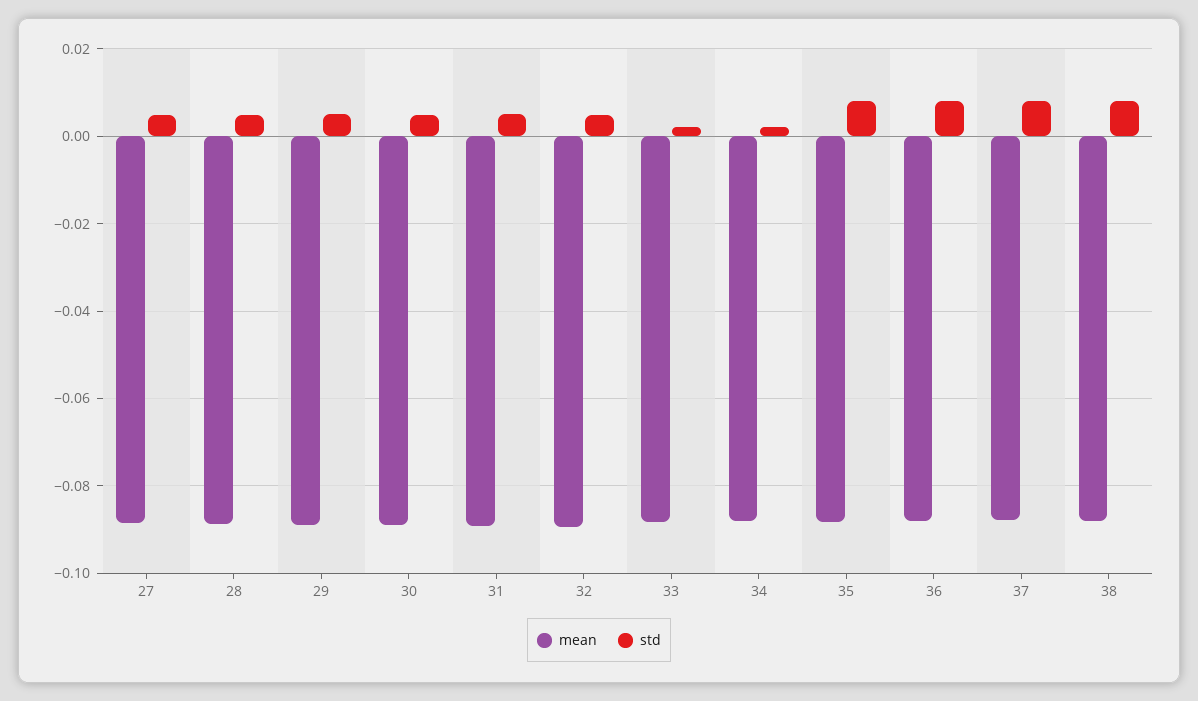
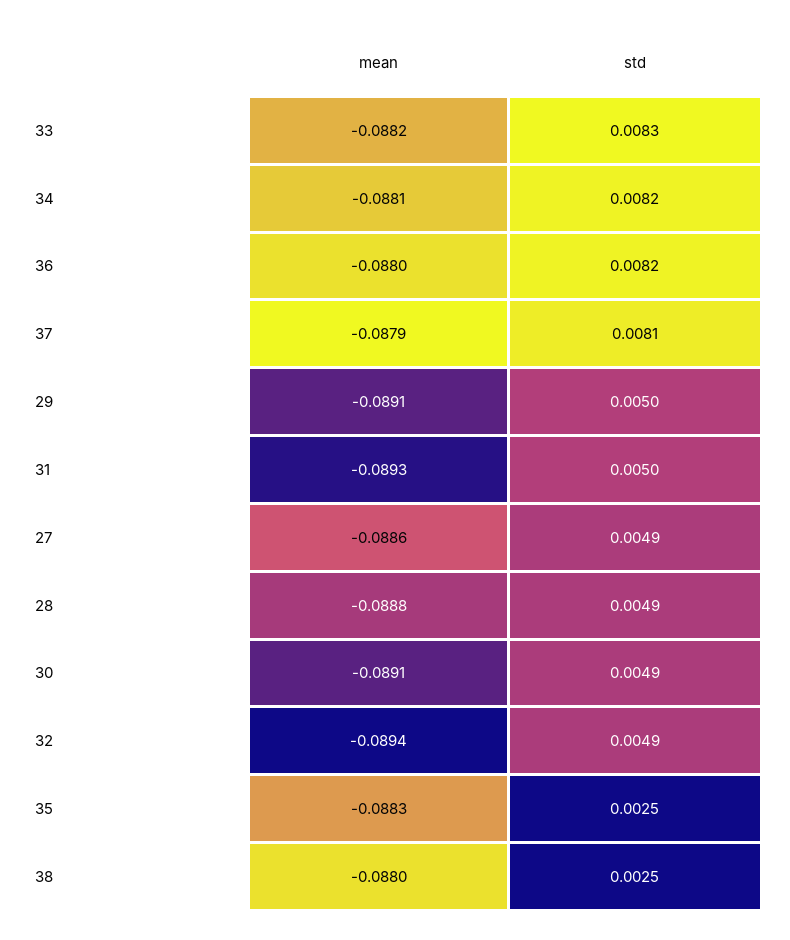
  {
    "mean": {
      "27": -0.0886,
      "28": -0.0888,
      "29": -0.0891,
      "30": -0.0891,
      "31": -0.0893,
      "32": -0.0894,
      "33": -0.0882,
      "34": -0.0881,
      "35": -0.0883,
      "36": -0.088,
      "37": -0.0879,
      "38": -0.088
    },
    "std": {
      "27": 0.0049,
      "28": 0.0049,
      "29": 0.005,
      "30": 0.0049,
      "31": 0.005,
      "32": 0.0049,
-     "33": 0.002,
+     "33": 0.0083,
-     "34": 0.002,
+     "34": 0.0082,
-     "35": 0.008,
+     "35": 0.0025,
      "36": 0.0082,
      "37": 0.0081,
-     "38": 0.008
+     "38": 0.0025
    }
  }

